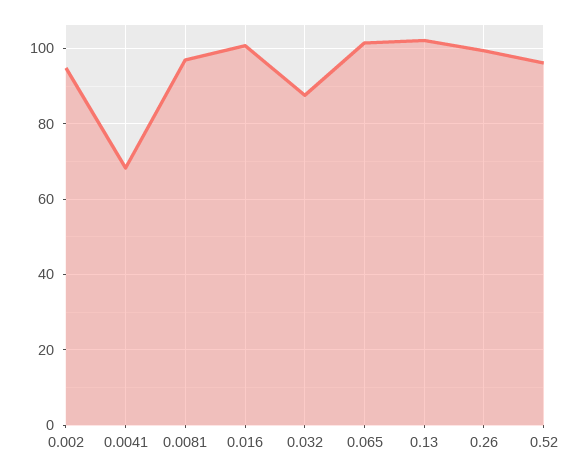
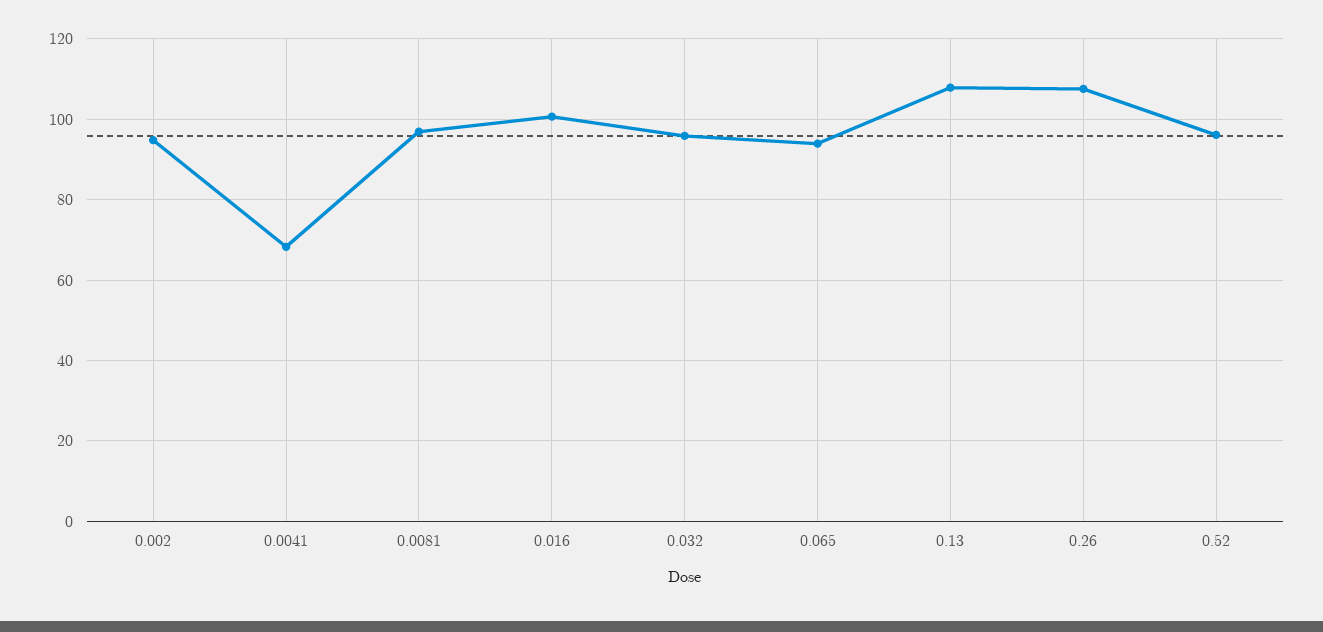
  {
    "0.002": 94,
    "0.0041": 68,
    "0.0081": 96,
    "0.016": 100,
-   "0.032": 88,
+   "0.032": 96,
-   "0.065": 102,
+   "0.065": 94,
-   "0.13": 102,
+   "0.13": 108,
-   "0.26": 100,
+   "0.26": 108,
    "0.52": 96
  }

